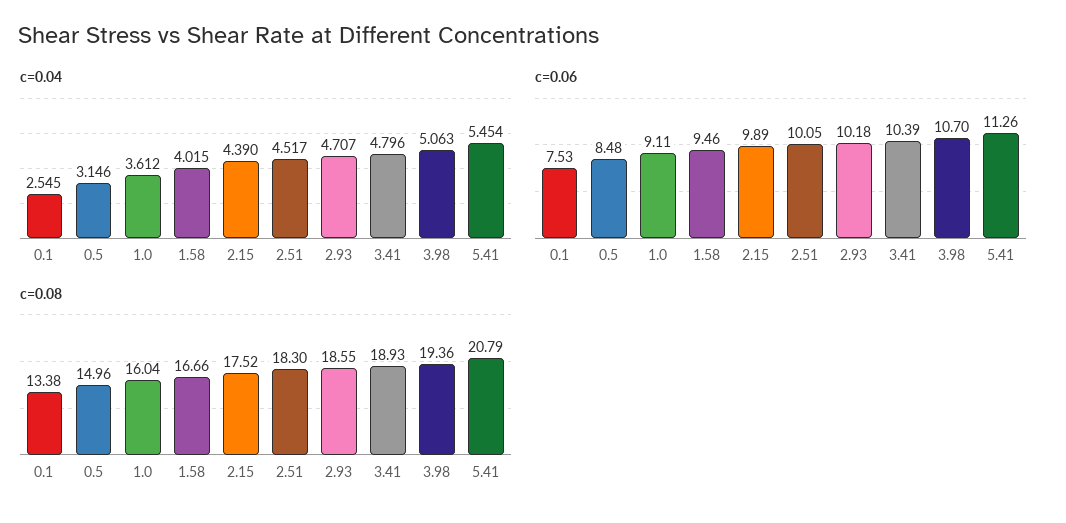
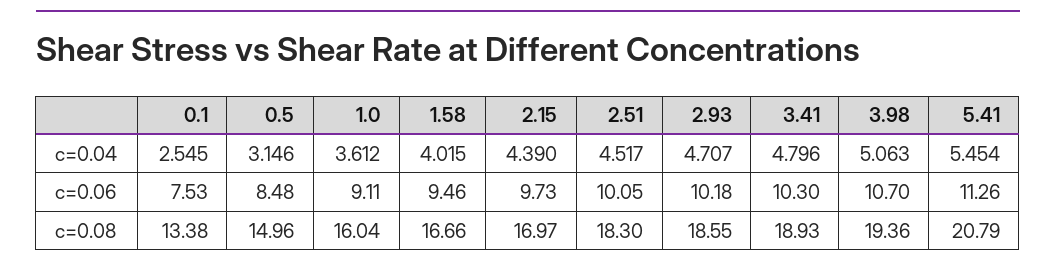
  {
    "c=0.04": {
      "0.1": 2.545,
      "0.5": 3.146,
      "1.0": 3.612,
      "1.58": 4.015,
      "2.15": 4.39,
      "2.51": 4.517,
      "2.93": 4.707,
      "3.41": 4.796,
      "3.98": 5.063,
      "5.41": 5.454
    },
    "c=0.06": {
      "0.1": 7.53,
      "0.5": 8.48,
      "1.0": 9.11,
      "1.58": 9.46,
-     "2.15": 9.89,
+     "2.15": 9.73,
      "2.51": 10.05,
      "2.93": 10.18,
-     "3.41": 10.39,
+     "3.41": 10.3,
      "3.98": 10.7,
      "5.41": 11.26
    },
    "c=0.08": {
      "0.1": 13.38,
      "0.5": 14.96,
      "1.0": 16.04,
      "1.58": 16.66,
-     "2.15": 17.52,
+     "2.15": 16.97,
      "2.51": 18.3,
      "2.93": 18.55,
      "3.41": 18.93,
      "3.98": 19.36,
      "5.41": 20.79
    }
  }

